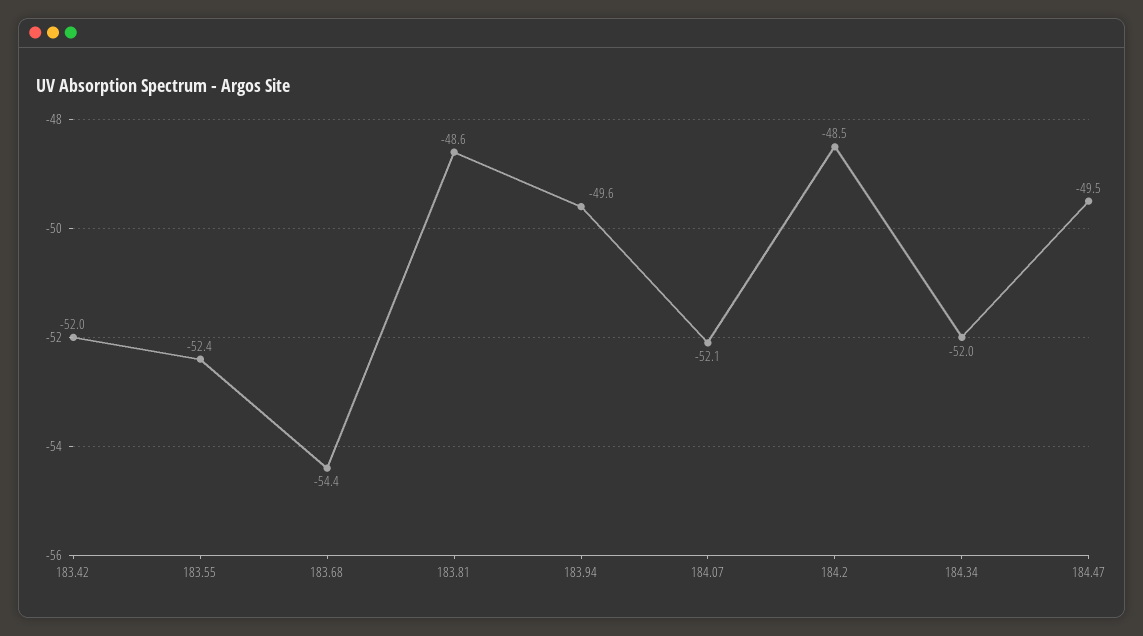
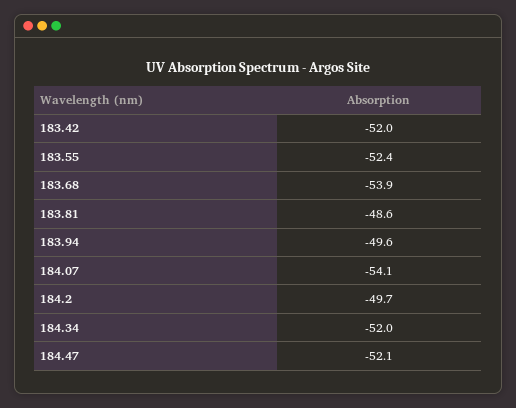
  {
    "183.42": -52,
    "183.55": -52.4,
-   "183.68": -54.4,
+   "183.68": -53.9,
    "183.81": -48.6,
    "183.94": -49.6,
-   "184.07": -52.1,
+   "184.07": -54.1,
-   "184.2": -48.5,
+   "184.2": -49.7,
    "184.34": -52,
-   "184.47": -49.5
+   "184.47": -52.1
  }

